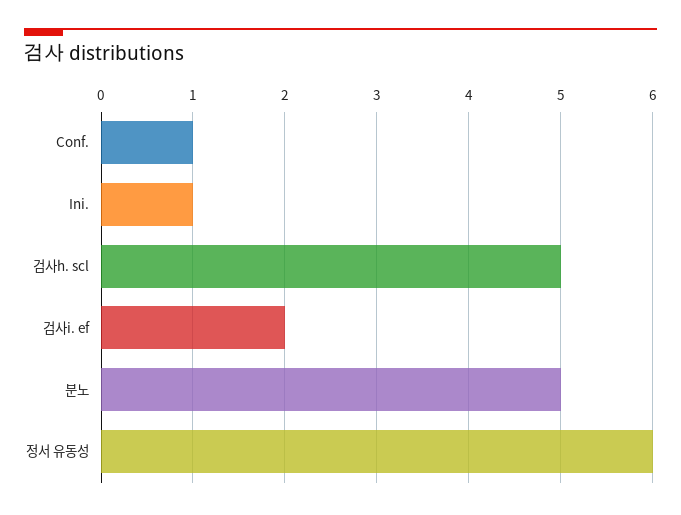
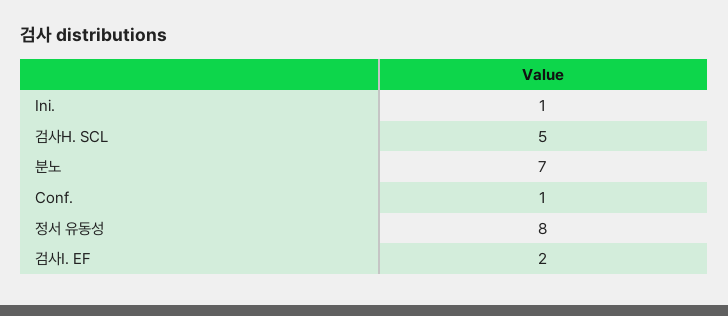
  {
    "Conf.": 1,
    "Ini.": 1,
    "검사h. scl": 5,
    "검사i. ef": 2,
-   "분노": 5,
+   "분노": 7,
-   "정서 유동성": 6
+   "정서 유동성": 8
  }

